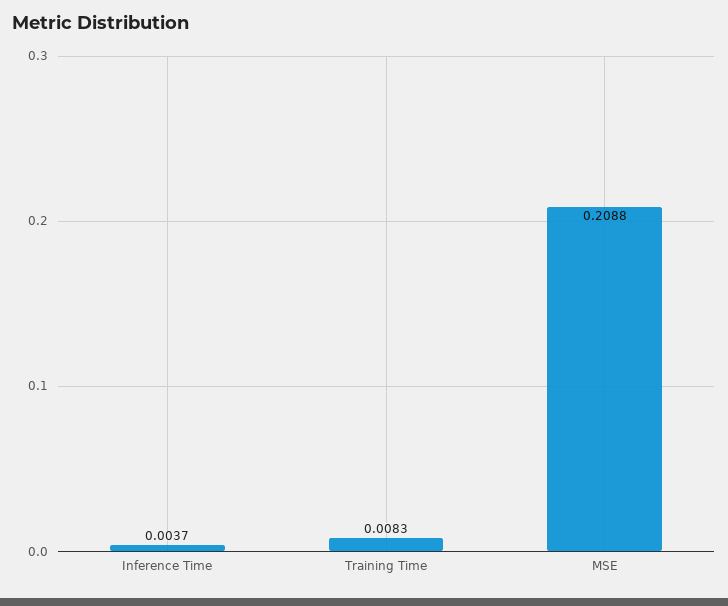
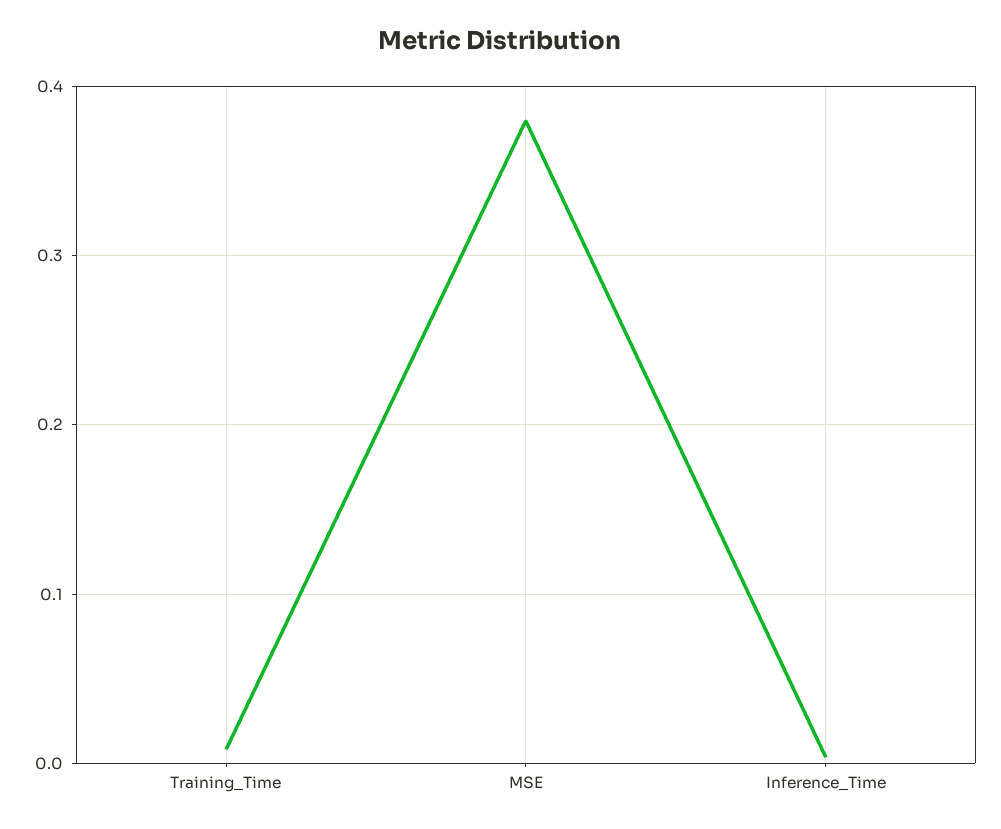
  {
    "Inference Time": 0.0037,
    "Training Time": 0.0083,
-   "MSE": 0.2088
+   "MSE": 0.38
  }

